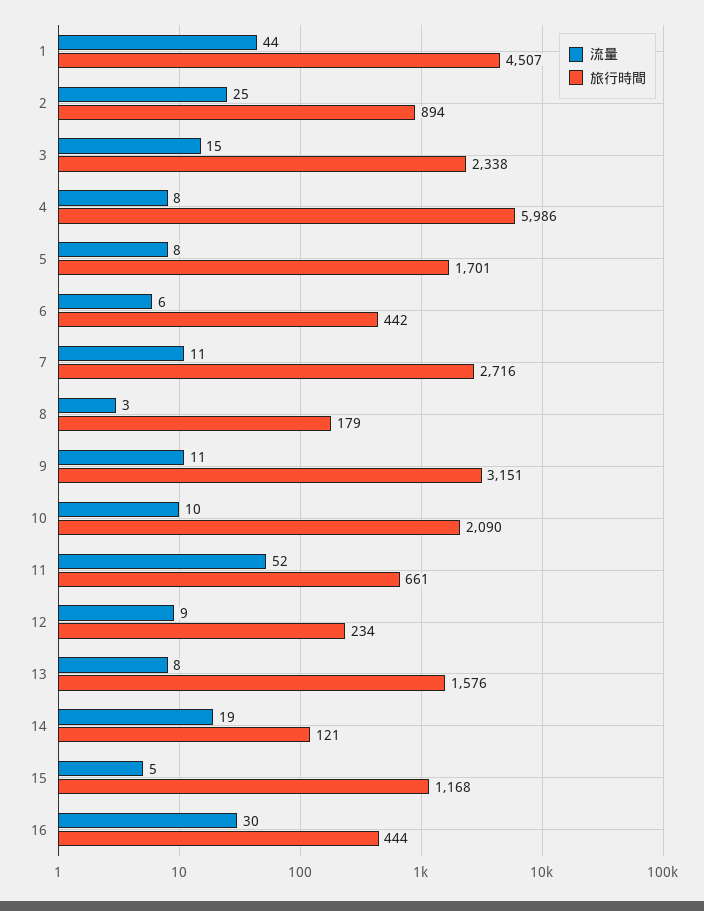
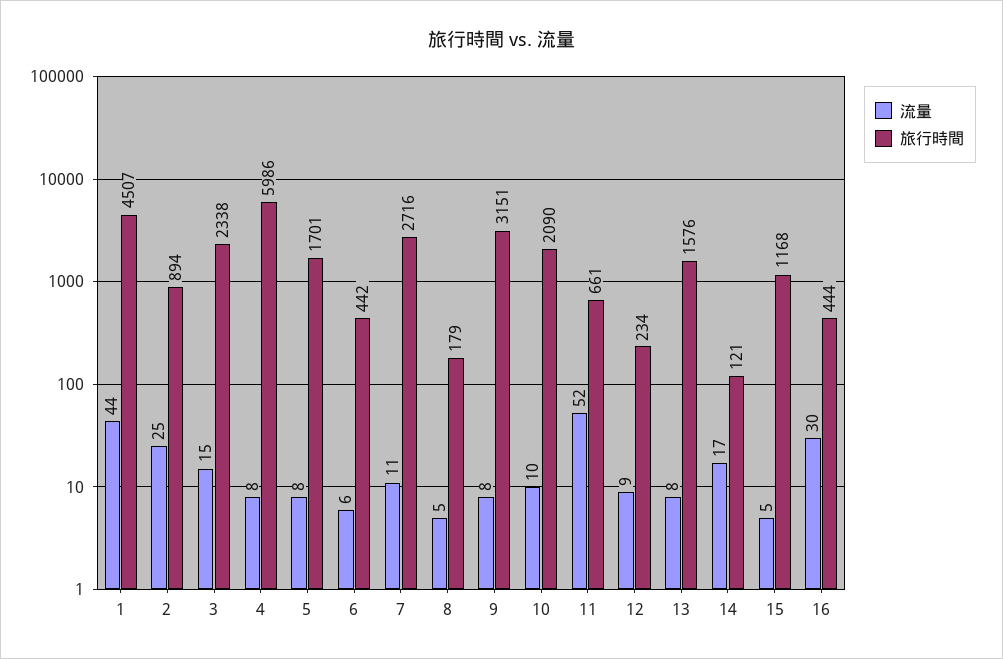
  {
    "流量": {
      "1": 44,
      "2": 25,
      "3": 15,
      "4": 8,
      "5": 8,
      "6": 6,
      "7": 11,
-     "8": 3,
+     "8": 5,
-     "9": 11,
+     "9": 8,
      "10": 10,
      "11": 52,
      "12": 9,
      "13": 8,
-     "14": 19,
+     "14": 17,
      "15": 5,
      "16": 30
    },
    "旅行時間": {
      "1": 4507,
      "2": 894,
      "3": 2338,
      "4": 5986,
      "5": 1701,
      "6": 442,
      "7": 2716,
      "8": 179,
      "9": 3151,
      "10": 2090,
      "11": 661,
      "12": 234,
      "13": 1576,
      "14": 121,
      "15": 1168,
      "16": 444
    }
  }

